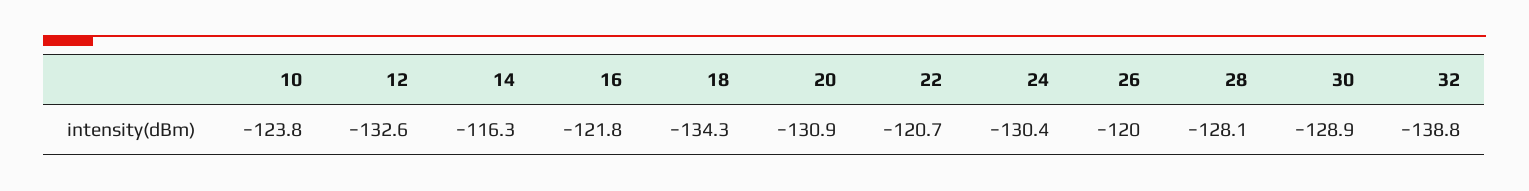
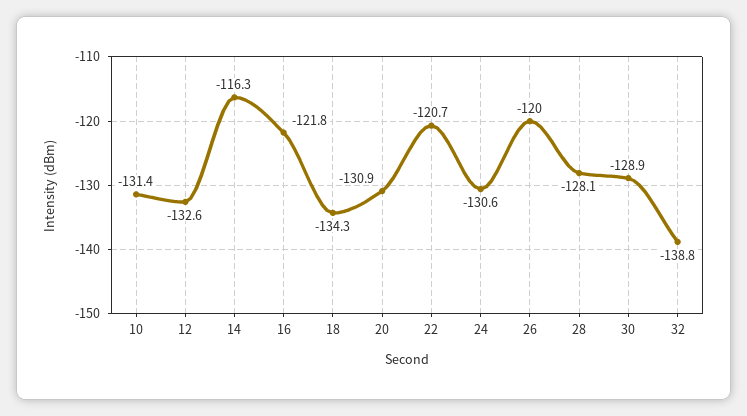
  {
-   "10": -123.8,
+   "10": -131.4,
    "12": -132.6,
    "14": -116.3,
    "16": -121.8,
    "18": -134.3,
    "20": -130.9,
    "22": -120.7,
-   "24": -130.4,
+   "24": -130.6,
    "26": -120,
    "28": -128.1,
    "30": -128.9,
    "32": -138.8
  }

